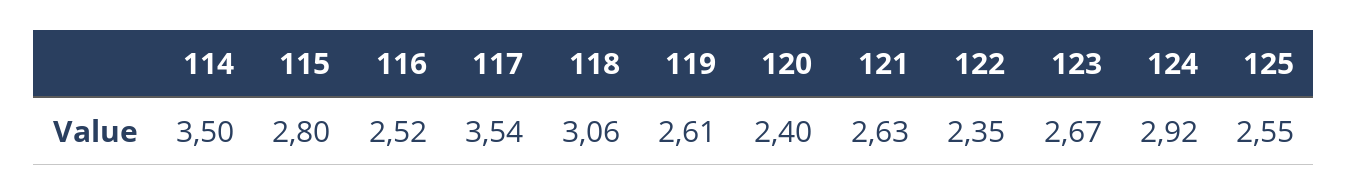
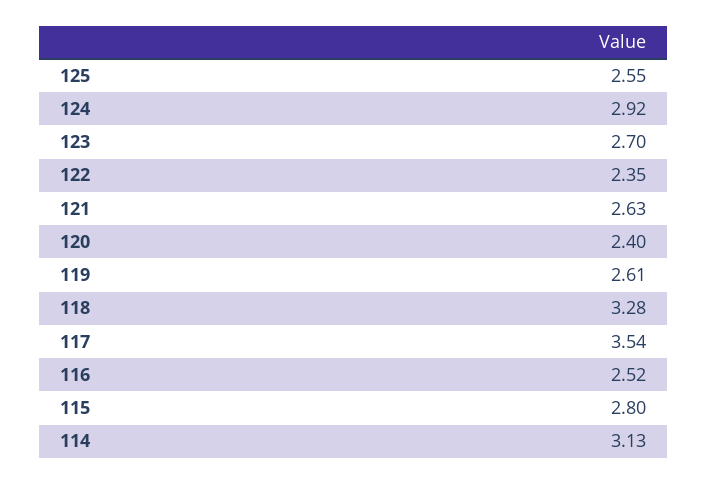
  {
-   "114": 3.5,
+   "114": 3.13,
    "115": 2.8,
    "116": 2.52,
    "117": 3.54,
-   "118": 3.06,
+   "118": 3.28,
    "119": 2.61,
    "120": 2.4,
    "121": 2.63,
    "122": 2.35,
-   "123": 2.67,
+   "123": 2.7,
    "124": 2.92,
    "125": 2.55
  }

